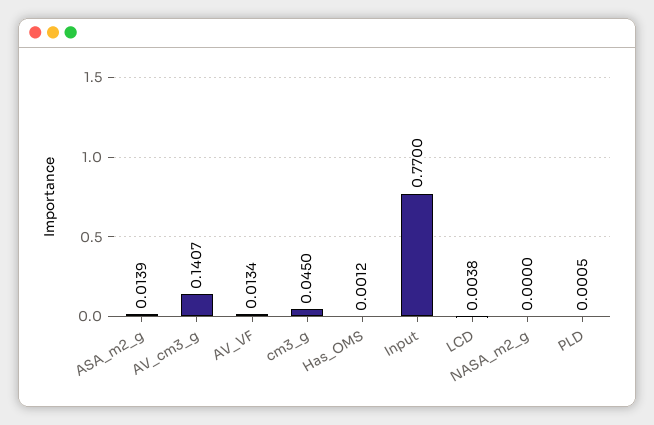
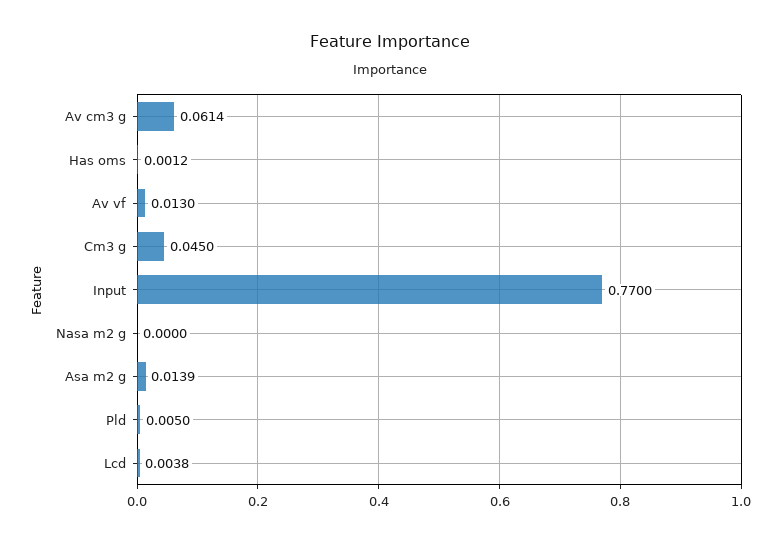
  {
    "ASA_m2_g": 0.0139,
-   "AV_cm3_g": 0.1407,
+   "AV_cm3_g": 0.0614,
-   "AV_VF": 0.0134,
+   "AV_VF": 0.013,
    "cm3_g": 0.045,
    "Has_OMS": 0.0012,
    "Input": 0.77,
    "LCD": 0.0038,
    "NASA_m2_g": 0,
-   "PLD": 0.0005
+   "PLD": 0.005
  }

